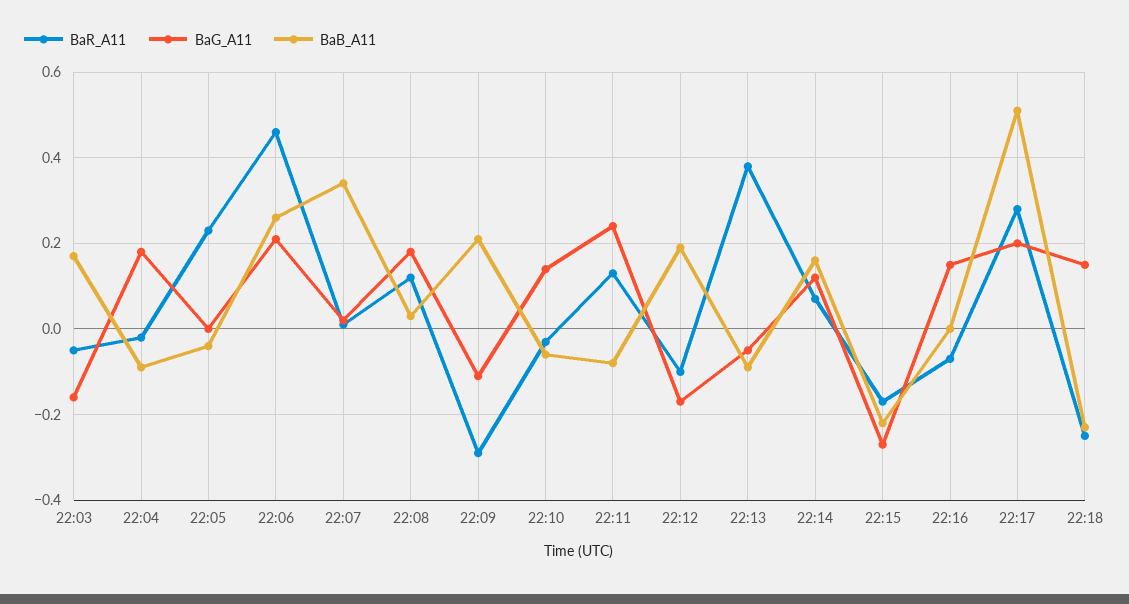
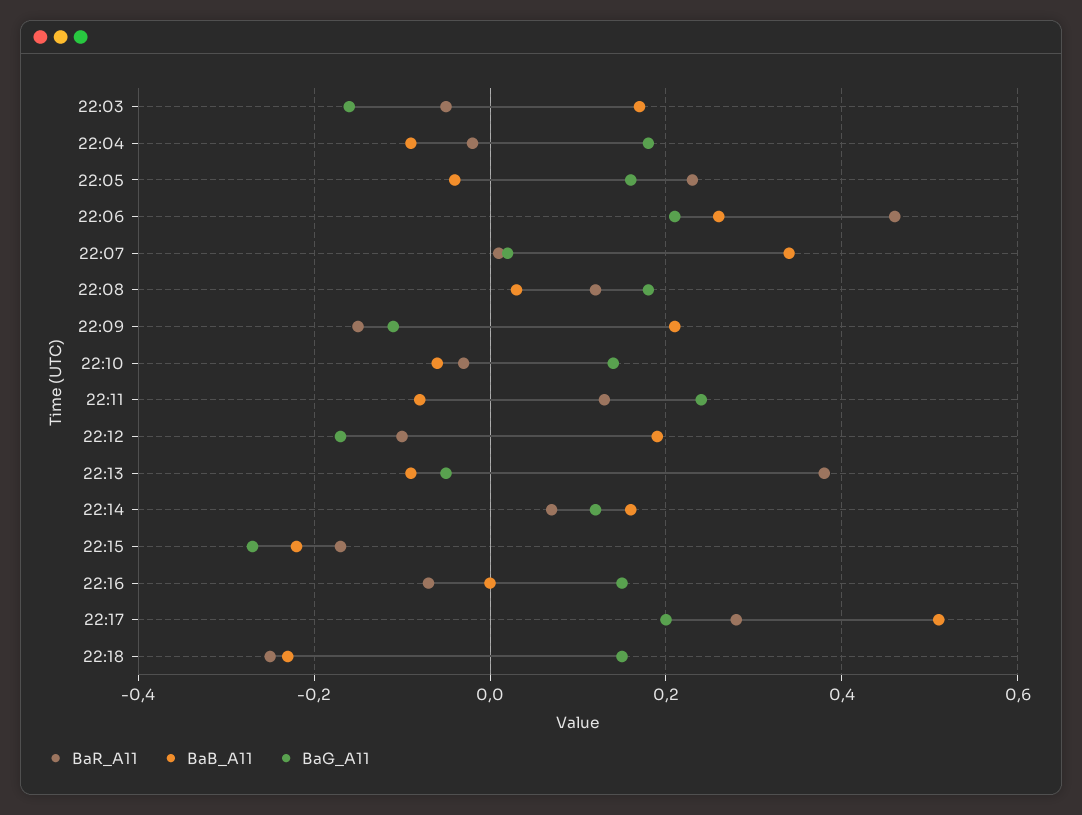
  {
    "BaR_A11": {
      "22:03": -0.05,
      "22:04": 0,
      "22:05": 0.25,
      "22:06": 0.45,
      "22:07": 0,
      "22:08": 0.1,
-     "22:09": -0.3,
+     "22:09": -0.15,
      "22:10": -0.05,
      "22:11": 0.15,
      "22:12": -0.1,
      "22:13": 0.4,
      "22:14": 0.05,
      "22:15": -0.15,
      "22:16": -0.05,
      "22:17": 0.3,
      "22:18": -0.25
    },
    "BaG_A11": {
      "22:03": -0.15,
      "22:04": 0.2,
-     "22:05": 0,
+     "22:05": 0.15,
      "22:06": 0.2,
      "22:07": 0,
      "22:08": 0.2,
      "22:09": -0.1,
      "22:10": 0.15,
      "22:11": 0.25,
      "22:12": -0.15,
      "22:13": -0.05,
      "22:14": 0.1,
      "22:15": -0.25,
      "22:16": 0.15,
      "22:17": 0.2,
      "22:18": 0.15
    },
    "BaB_A11": {
      "22:03": 0.15,
      "22:04": -0.1,
      "22:05": -0.05,
      "22:06": 0.25,
      "22:07": 0.35,
      "22:08": 0.05,
      "22:09": 0.2,
      "22:10": -0.05,
      "22:11": -0.1,
      "22:12": 0.2,
      "22:13": -0.1,
      "22:14": 0.15,
      "22:15": -0.2,
      "22:16": 0,
      "22:17": 0.5,
      "22:18": -0.25
    }
  }

